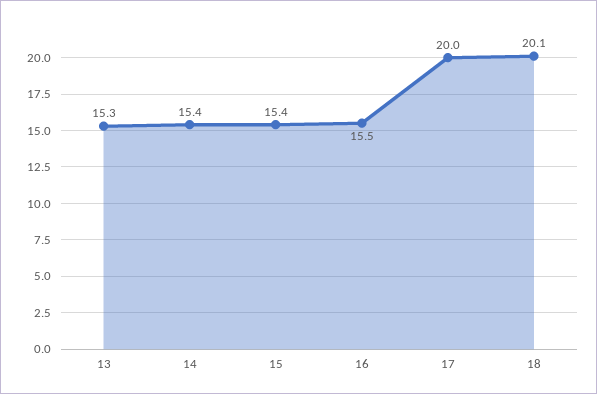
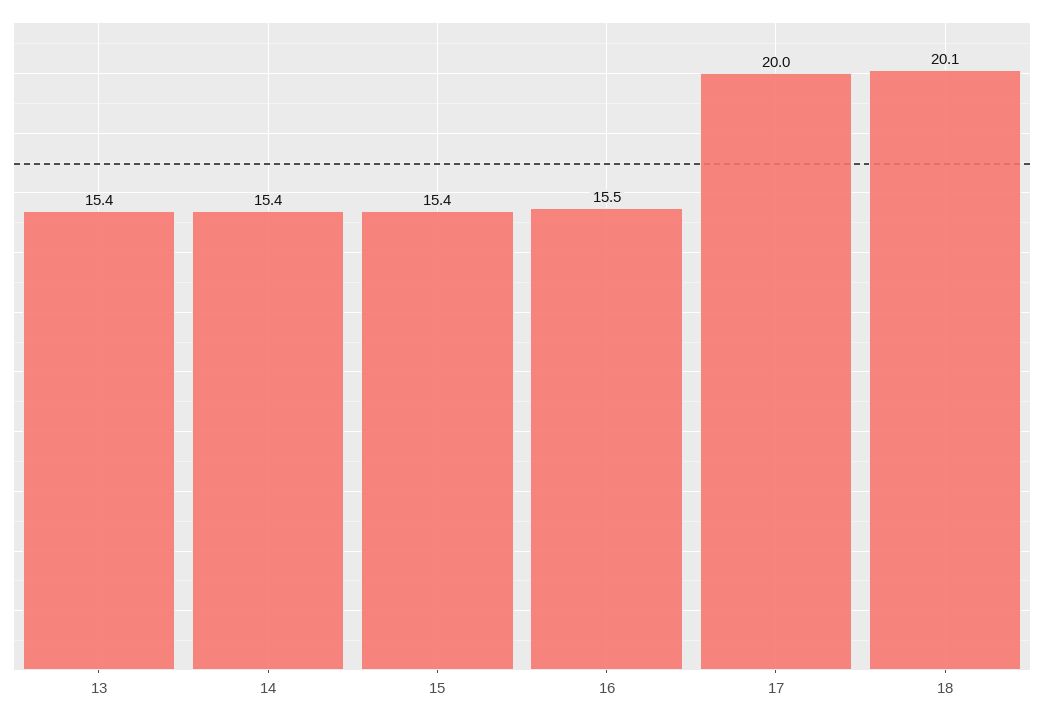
  {
-   "13": 15.3,
+   "13": 15.4,
    "14": 15.4,
    "15": 15.4,
    "16": 15.5,
    "17": 20,
    "18": 20.1
  }

